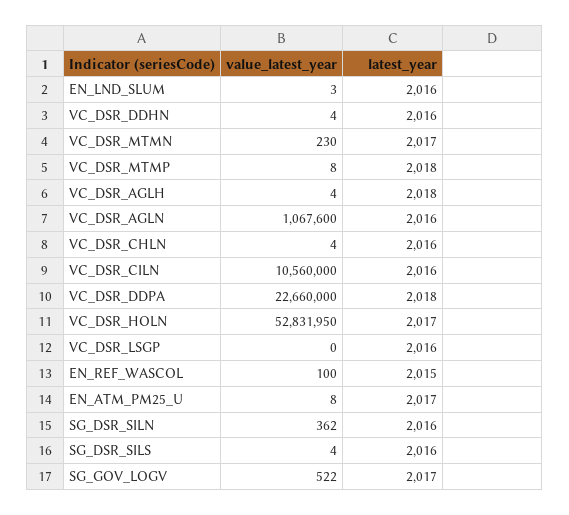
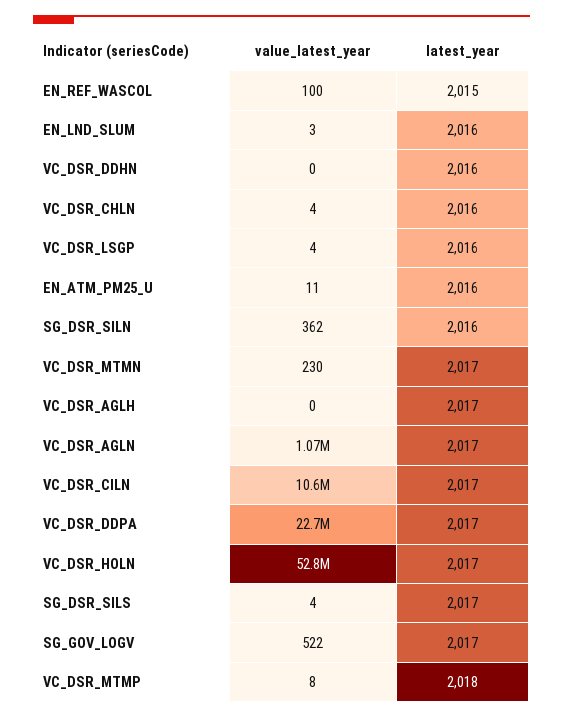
  {
    "value_latest_year": {
      "EN_LND_SLUM": 3,
-     "VC_DSR_DDHN": 4,
+     "VC_DSR_DDHN": 0,
      "VC_DSR_MTMN": 230,
      "VC_DSR_MTMP": 8,
-     "VC_DSR_AGLH": 4,
+     "VC_DSR_AGLH": 0,
      "VC_DSR_AGLN": 1067600,
      "VC_DSR_CHLN": 4,
      "VC_DSR_CILN": 10560000,
      "VC_DSR_DDPA": 22660000,
      "VC_DSR_HOLN": 52831950,
-     "VC_DSR_LSGP": 0,
+     "VC_DSR_LSGP": 4,
      "EN_REF_WASCOL": 100,
-     "EN_ATM_PM25_U": 8,
+     "EN_ATM_PM25_U": 11,
      "SG_DSR_SILN": 362,
      "SG_DSR_SILS": 4,
      "SG_GOV_LOGV": 522
    },
    "latest_year": {
      "EN_LND_SLUM": 2016,
      "VC_DSR_DDHN": 2016,
      "VC_DSR_MTMN": 2017,
      "VC_DSR_MTMP": 2018,
-     "VC_DSR_AGLH": 2018,
+     "VC_DSR_AGLH": 2017,
-     "VC_DSR_AGLN": 2016,
+     "VC_DSR_AGLN": 2017,
      "VC_DSR_CHLN": 2016,
-     "VC_DSR_CILN": 2016,
+     "VC_DSR_CILN": 2017,
-     "VC_DSR_DDPA": 2018,
+     "VC_DSR_DDPA": 2017,
      "VC_DSR_HOLN": 2017,
      "VC_DSR_LSGP": 2016,
      "EN_REF_WASCOL": 2015,
-     "EN_ATM_PM25_U": 2017,
+     "EN_ATM_PM25_U": 2016,
      "SG_DSR_SILN": 2016,
-     "SG_DSR_SILS": 2016,
+     "SG_DSR_SILS": 2017,
      "SG_GOV_LOGV": 2017
    }
  }

